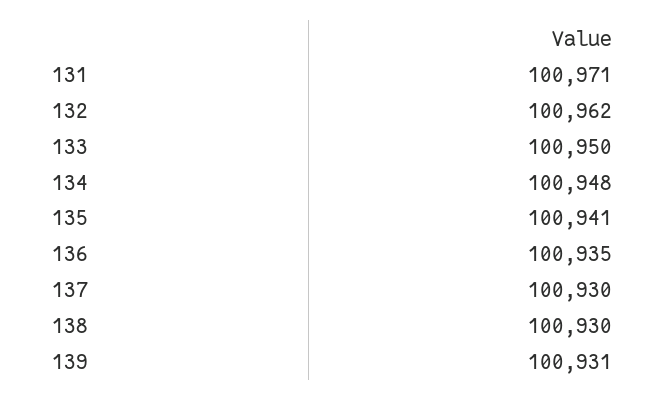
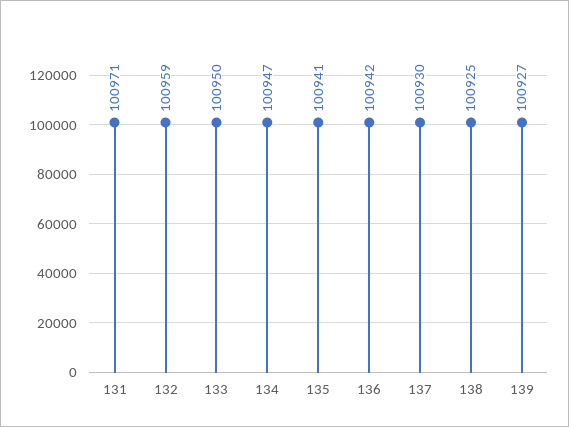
  {
    "131": 100971,
-   "132": 100962,
+   "132": 100959,
    "133": 100950,
-   "134": 100948,
+   "134": 100947,
    "135": 100941,
-   "136": 100935,
+   "136": 100942,
    "137": 100930,
-   "138": 100930,
+   "138": 100925,
-   "139": 100931
+   "139": 100927
  }

